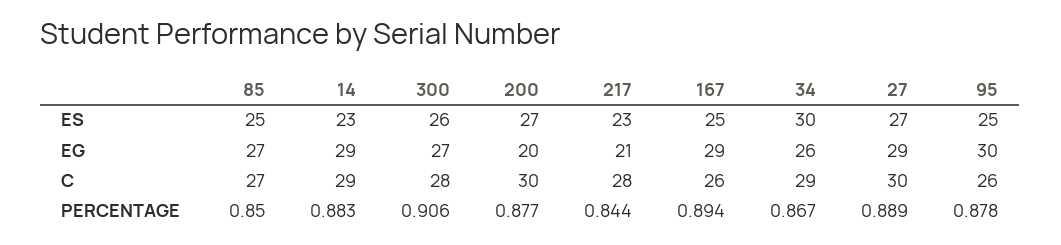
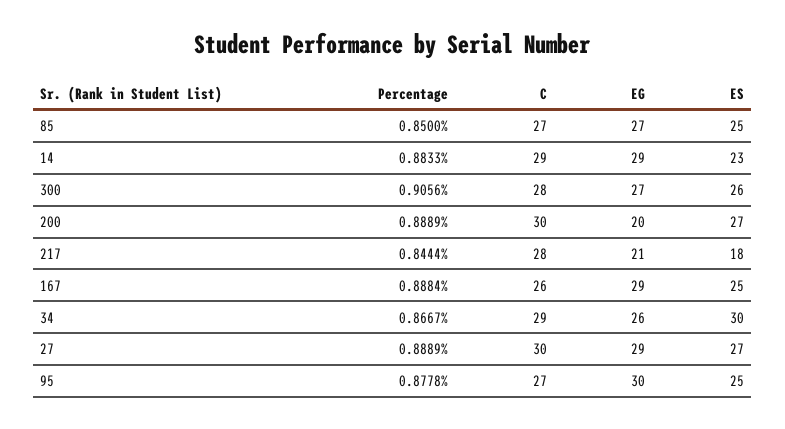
  {
    "85": {
      "ES": 25,
      "EG": 27,
      "C": 27,
      "PERCENTAGE": 0.85
    },
    "14": {
      "ES": 23,
      "EG": 29,
      "C": 29,
      "PERCENTAGE": 0.8833
    },
    "300": {
      "ES": 26,
      "EG": 27,
      "C": 28,
      "PERCENTAGE": 0.9056
    },
    "200": {
      "ES": 27,
      "EG": 20,
      "C": 30,
-     "PERCENTAGE": 0.877
+     "PERCENTAGE": 0.8889
    },
    "217": {
-     "ES": 23,
+     "ES": 18,
      "EG": 21,
      "C": 28,
      "PERCENTAGE": 0.8444
    },
    "167": {
      "ES": 25,
      "EG": 29,
      "C": 26,
-     "PERCENTAGE": 0.894
+     "PERCENTAGE": 0.8884
    },
    "34": {
      "ES": 30,
      "EG": 26,
      "C": 29,
      "PERCENTAGE": 0.8667
    },
    "27": {
      "ES": 27,
      "EG": 29,
      "C": 30,
      "PERCENTAGE": 0.8889
    },
    "95": {
      "ES": 25,
      "EG": 30,
-     "C": 26,
+     "C": 27,
      "PERCENTAGE": 0.8778
    }
  }

